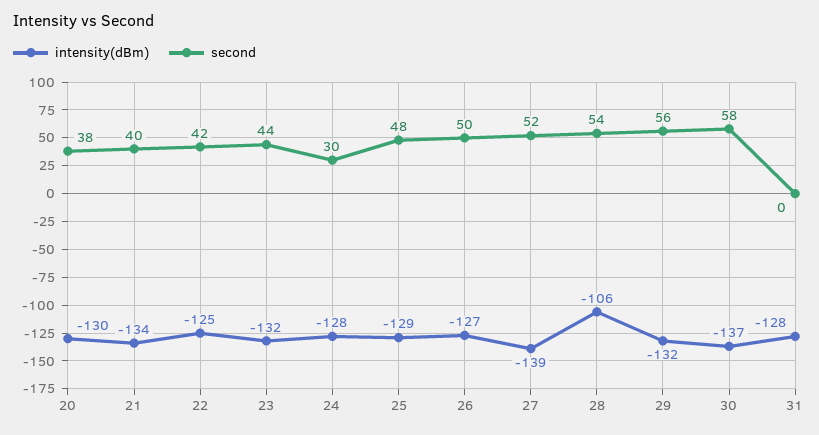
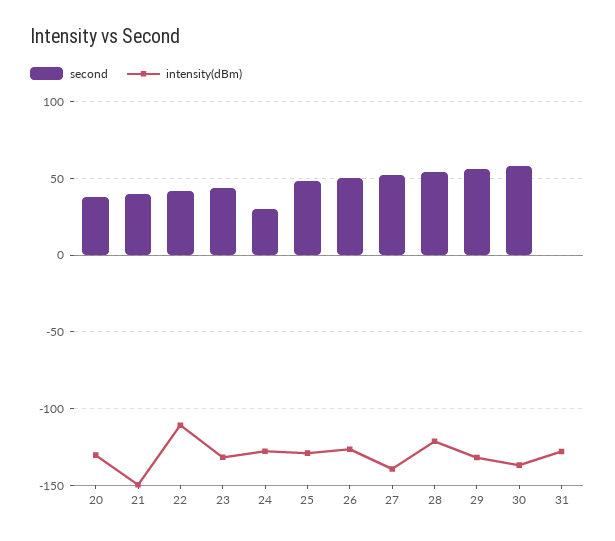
  {
    "intensity(dBm)": {
      "20": -130,
-     "21": -134,
+     "21": -150,
-     "22": -125,
+     "22": -110,
      "23": -132,
      "24": -128,
      "25": -129,
      "26": -127,
      "27": -139,
-     "28": -106,
+     "28": -120,
      "29": -132,
      "30": -137,
      "31": -128
    },
    "second": {
      "20": 38,
      "21": 40,
      "22": 42,
      "23": 44,
      "24": 30,
      "25": 48,
      "26": 50,
      "27": 52,
      "28": 54,
      "29": 56,
      "30": 58,
      "31": 0
    }
  }

